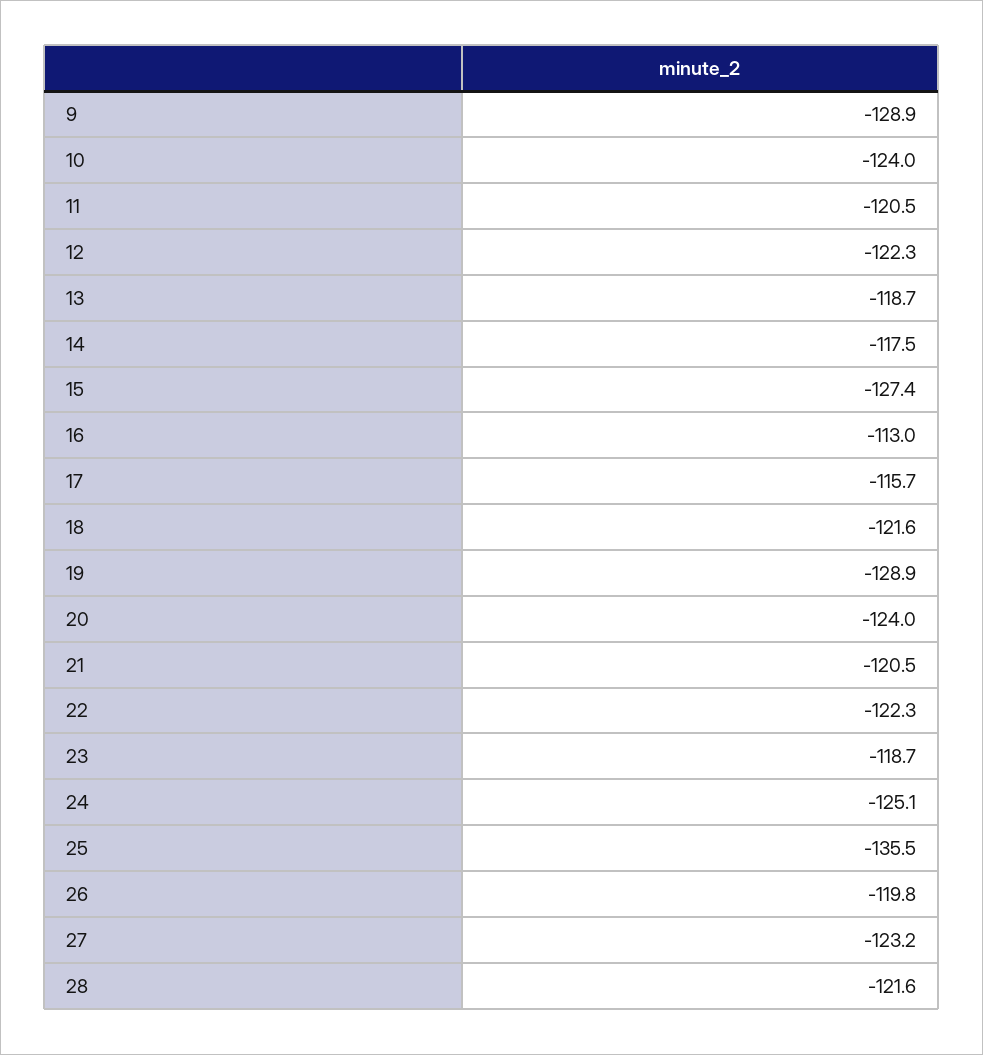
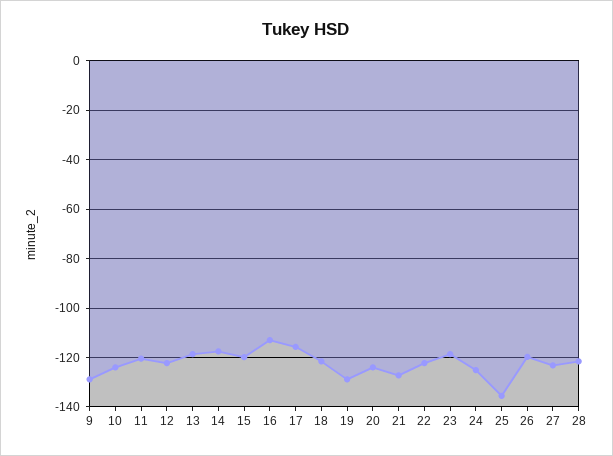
  {
    "9": -128.9,
    "10": -124,
    "11": -120.5,
    "12": -122.3,
    "13": -118.7,
    "14": -117.5,
-   "15": -127.4,
+   "15": -120,
    "16": -113,
    "17": -115.7,
    "18": -121.6,
    "19": -128.9,
    "20": -124,
-   "21": -120.5,
+   "21": -127.5,
    "22": -122.3,
    "23": -118.7,
    "24": -125.1,
    "25": -135.5,
    "26": -119.8,
    "27": -123.2,
    "28": -121.6
  }

